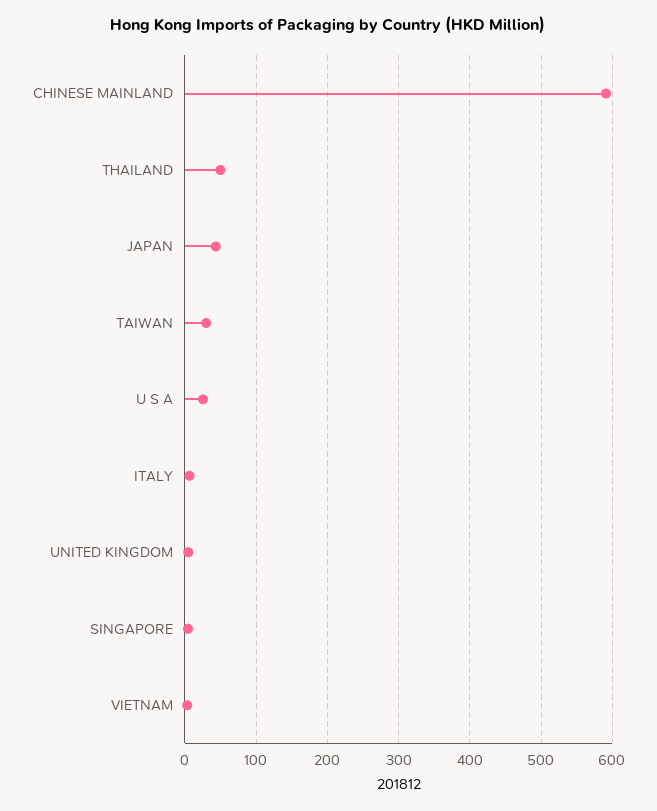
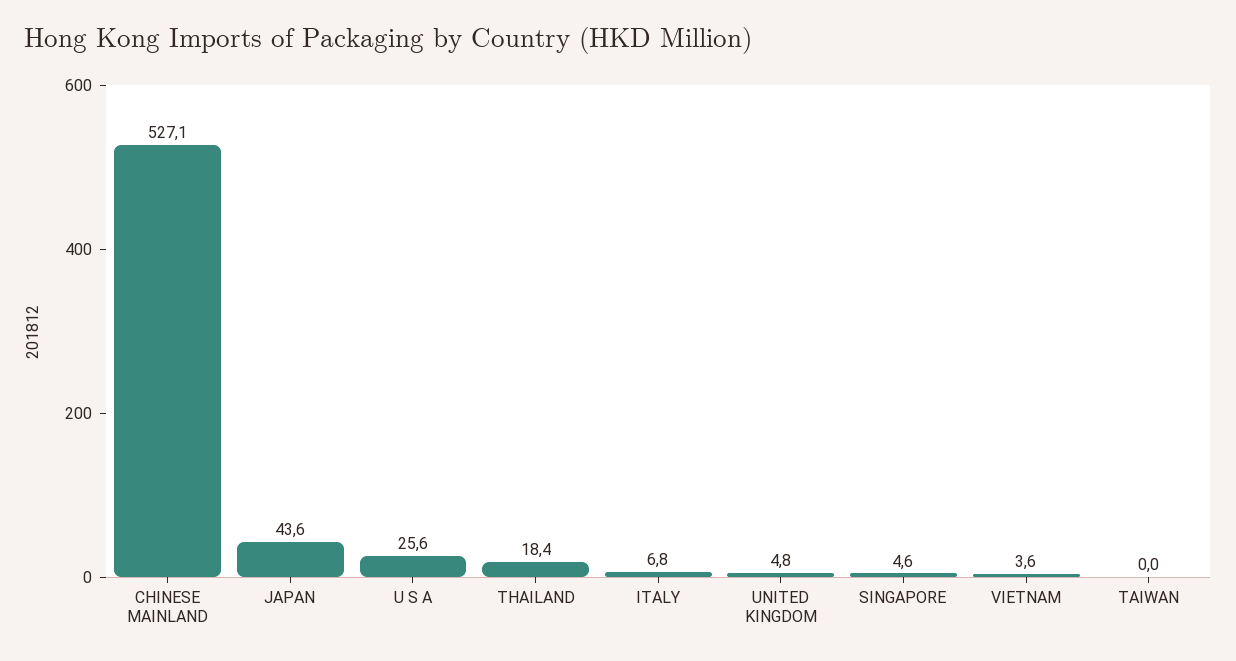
  {
-   "CHINESE MAINLAND": 590,
+   "CHINESE MAINLAND": 527.1,
-   "THAILAND": 50,
+   "THAILAND": 18.4,
    "JAPAN": 43.6,
-   "TAIWAN": 30,
+   "TAIWAN": 0,
    "U S A": 25.6,
    "ITALY": 6.8,
    "UNITED KINGDOM": 4.8,
    "SINGAPORE": 4.6,
    "VIETNAM": 3.6
  }

